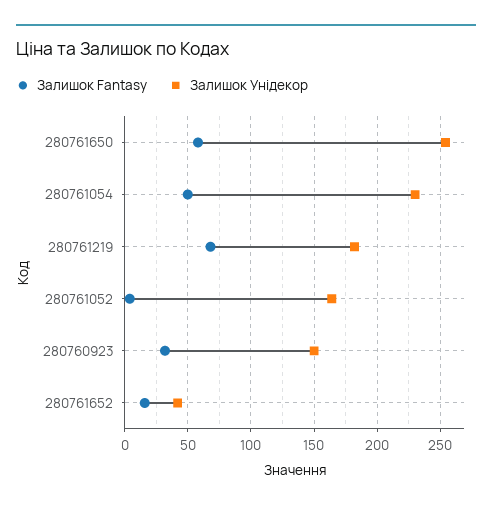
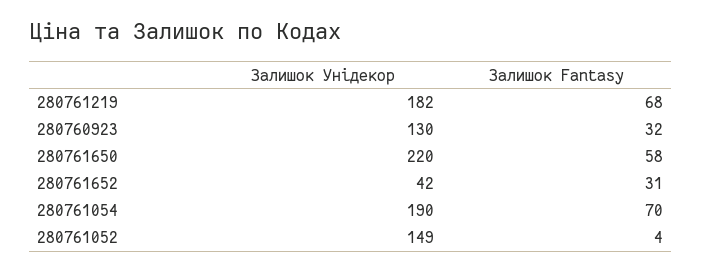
  {
    "Залишок Fantasy": {
      "280761650": 58,
-     "280761054": 50,
+     "280761054": 70,
      "280761219": 68,
      "280761052": 4,
      "280760923": 32,
-     "280761652": 15
+     "280761652": 31
    },
    "Залишок Унідекор": {
-     "280761650": 255,
+     "280761650": 220,
-     "280761054": 230,
+     "280761054": 190,
      "280761219": 182,
-     "280761052": 165,
+     "280761052": 149,
-     "280760923": 150,
+     "280760923": 130,
      "280761652": 42
    }
  }

